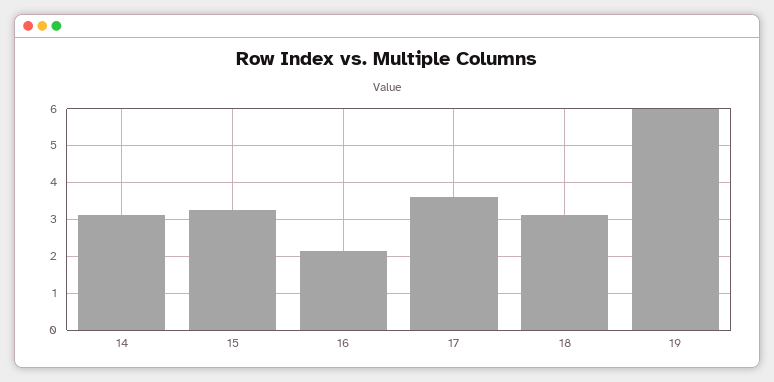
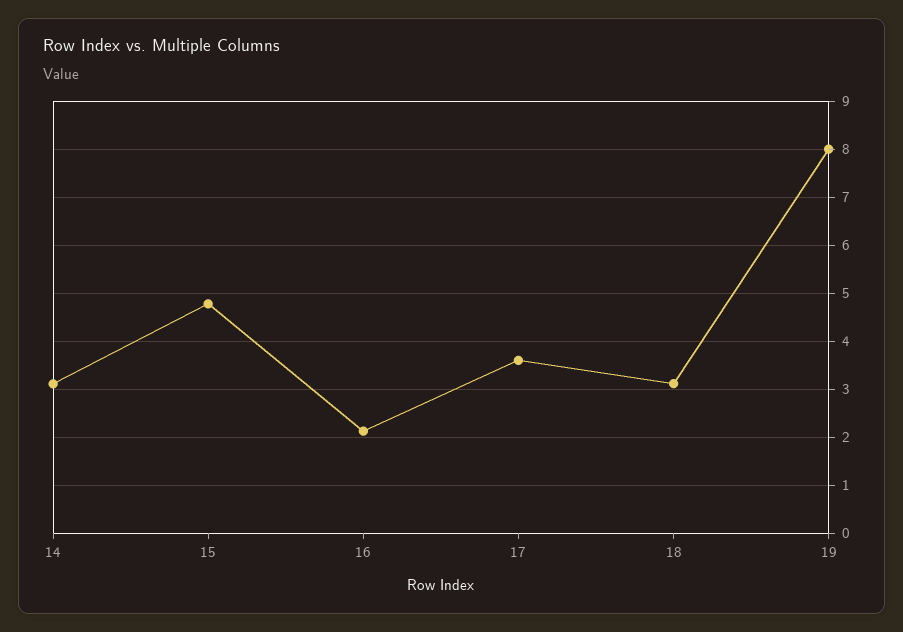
  {
    "14": 3.2,
-   "15": 3.2,
+   "15": 4.8,
    "16": 2.2,
    "17": 3.6,
    "18": 3.2,
-   "19": 6
+   "19": 8
  }

